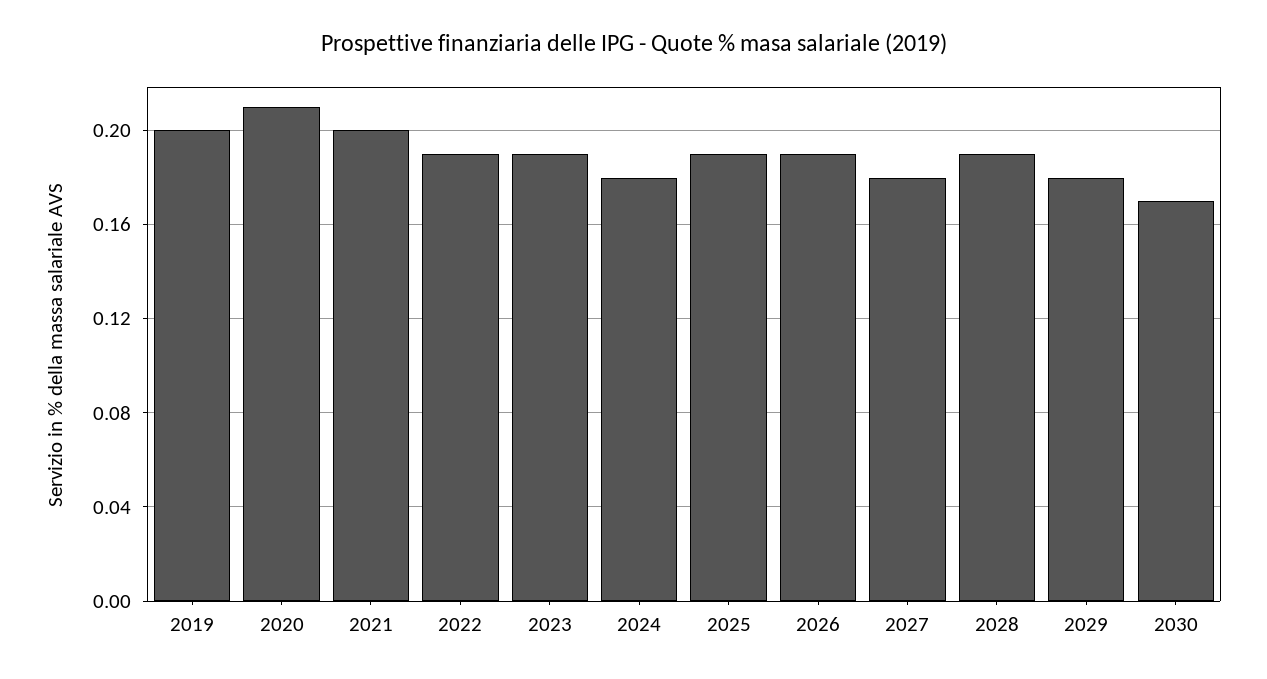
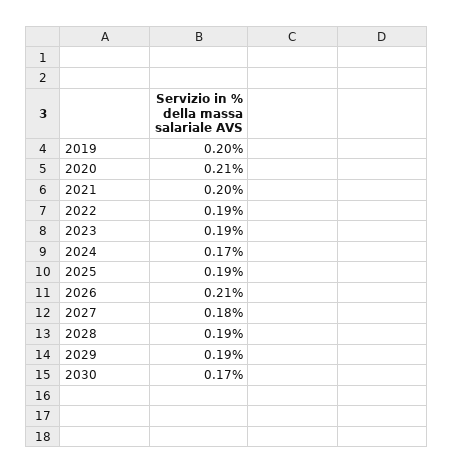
  {
    "2019": 0.2,
    "2020": 0.21,
    "2021": 0.2,
    "2022": 0.19,
    "2023": 0.19,
-   "2024": 0.18,
+   "2024": 0.17,
    "2025": 0.19,
-   "2026": 0.19,
+   "2026": 0.21,
    "2027": 0.18,
    "2028": 0.19,
-   "2029": 0.18,
+   "2029": 0.19,
    "2030": 0.17
  }

